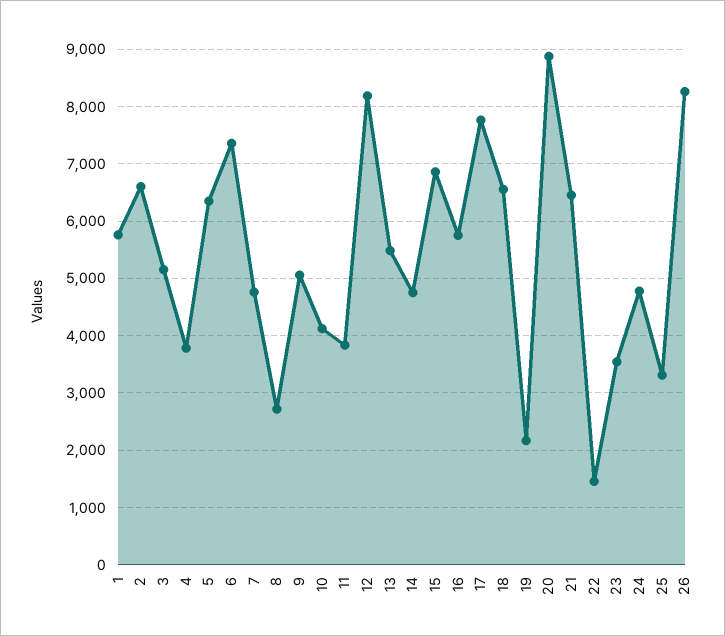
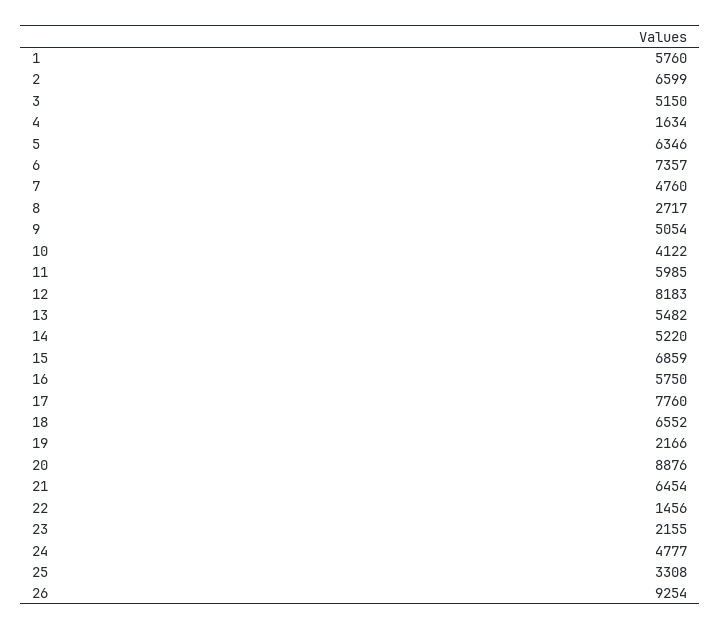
  {
    "1": 5760,
    "2": 6599,
    "3": 5150,
-   "4": 3800,
+   "4": 1634,
    "5": 6346,
    "6": 7357,
    "7": 4760,
    "8": 2717,
    "9": 5054,
    "10": 4122,
-   "11": 3800,
+   "11": 5985,
    "12": 8183,
    "13": 5482,
-   "14": 4800,
+   "14": 5220,
    "15": 6859,
    "16": 5750,
    "17": 7760,
    "18": 6552,
    "19": 2166,
    "20": 8876,
    "21": 6454,
    "22": 1456,
-   "23": 3600,
+   "23": 2155,
    "24": 4777,
    "25": 3308,
-   "26": 8200
+   "26": 9254
  }

